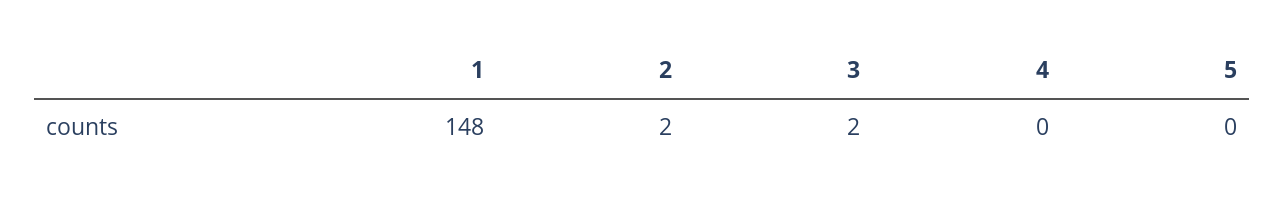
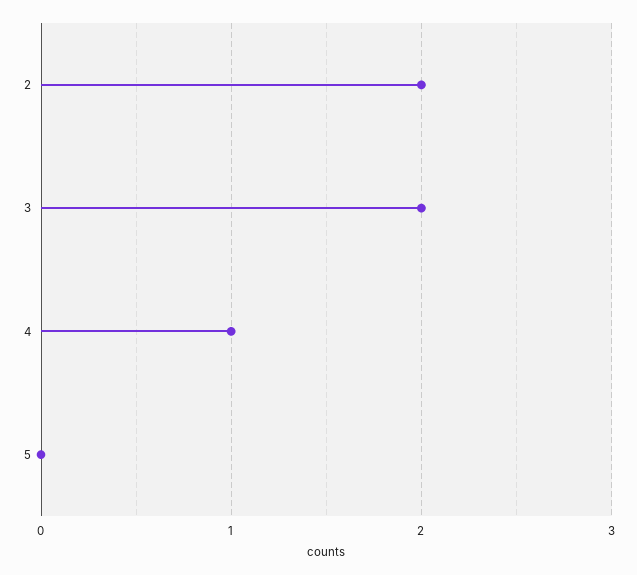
  {
-   "1": 148,
    "2": 2,
    "3": 2,
-   "4": 0,
+   "4": 1,
    "5": 0
  }

